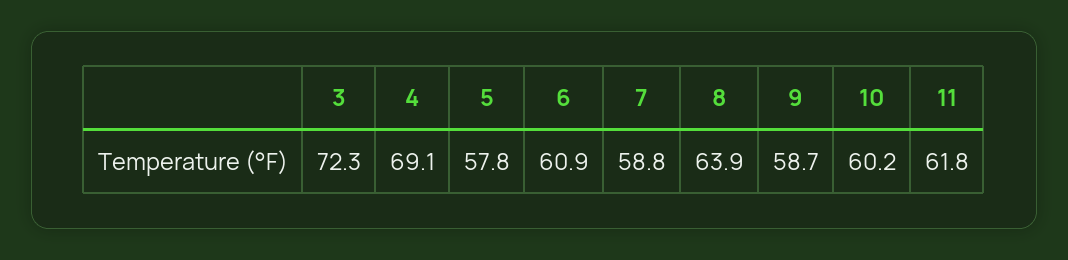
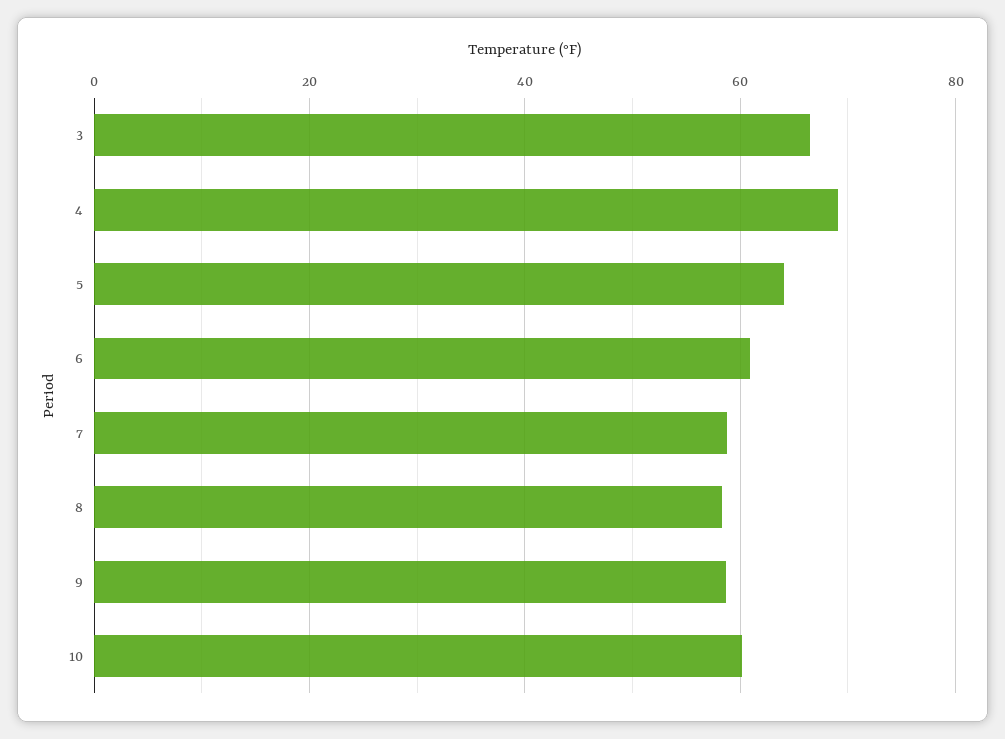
  {
-   "3": 72.3,
+   "3": 66,
    "4": 69.1,
-   "5": 57.8,
+   "5": 64,
    "6": 60.9,
    "7": 58.8,
-   "8": 63.9,
+   "8": 58,
    "9": 58.7,
-   "10": 60.2,
+   "10": 60.2
-   "11": 61.8
  }

